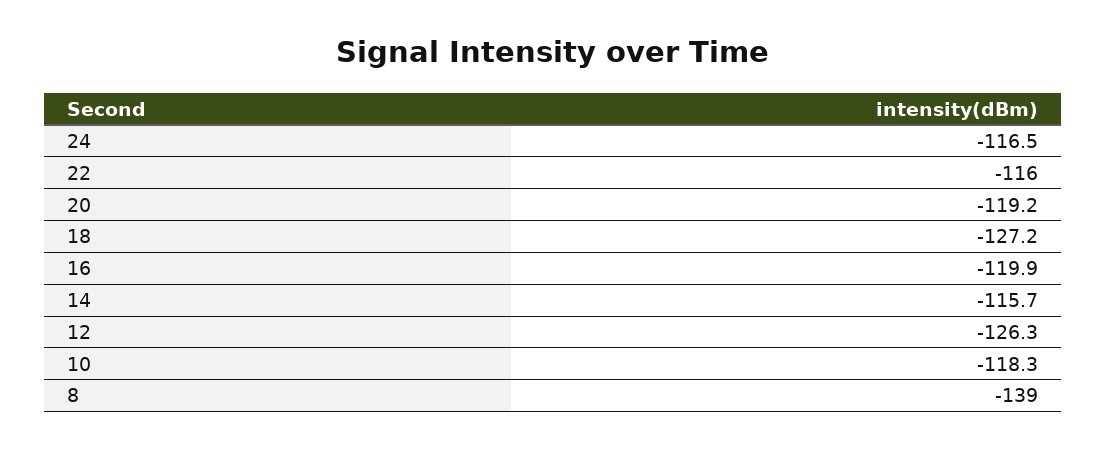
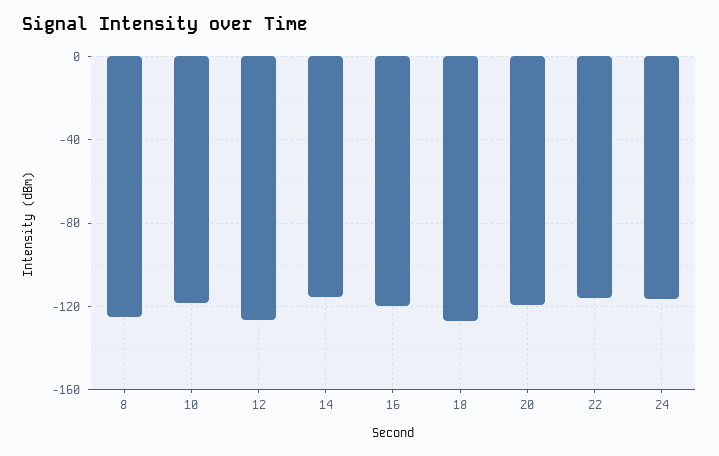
  {
    "24": -116.5,
    "22": -116,
    "20": -119.2,
    "18": -127.2,
    "16": -119.9,
    "14": -115.7,
    "12": -126.3,
    "10": -118.3,
-   "8": -139
+   "8": -125
  }

